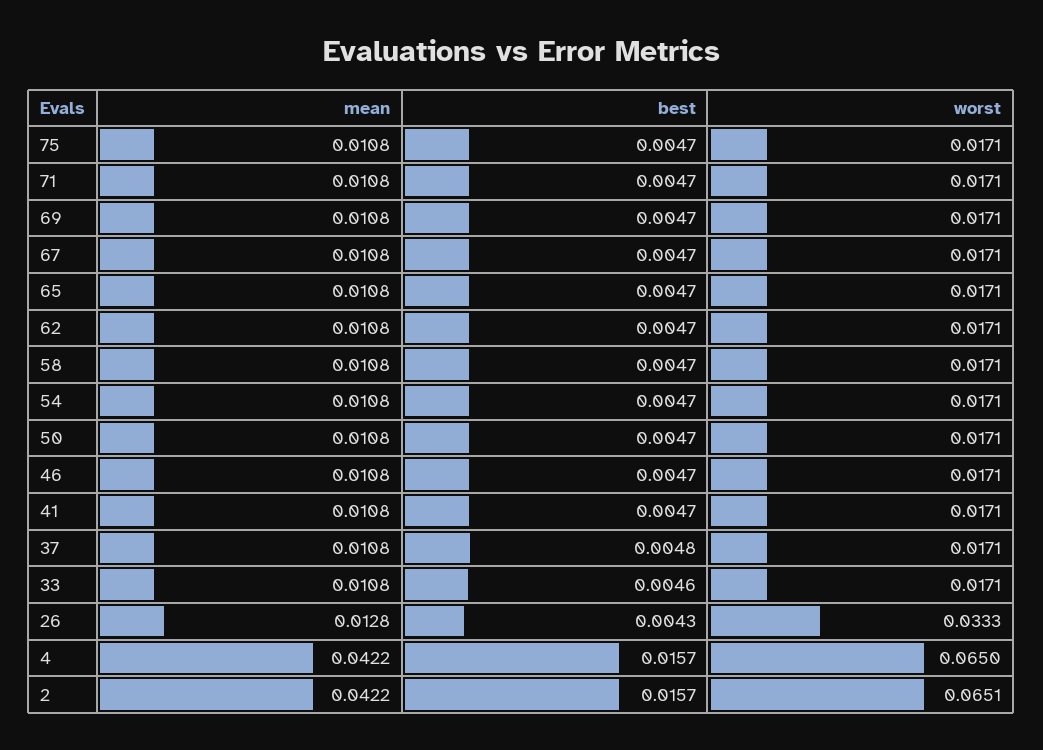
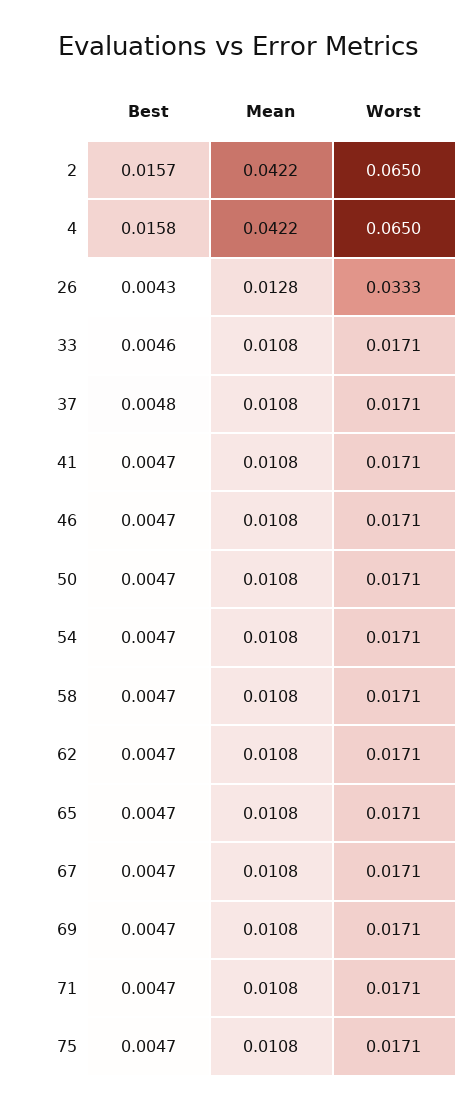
  {
    "mean": {
      "75": 0.0108,
      "71": 0.0108,
      "69": 0.0108,
      "67": 0.0108,
      "65": 0.0108,
      "62": 0.0108,
      "58": 0.0108,
      "54": 0.0108,
      "50": 0.0108,
      "46": 0.0108,
      "41": 0.0108,
      "37": 0.0108,
      "33": 0.0108,
      "26": 0.0128,
      "4": 0.0422,
      "2": 0.0422
    },
    "best": {
      "75": 0.0047,
      "71": 0.0047,
      "69": 0.0047,
      "67": 0.0047,
      "65": 0.0047,
      "62": 0.0047,
      "58": 0.0047,
      "54": 0.0047,
      "50": 0.0047,
      "46": 0.0047,
      "41": 0.0047,
      "37": 0.0048,
      "33": 0.0046,
      "26": 0.0043,
-     "4": 0.0157,
+     "4": 0.0158,
      "2": 0.0157
    },
    "worst": {
      "75": 0.0171,
      "71": 0.0171,
      "69": 0.0171,
      "67": 0.0171,
      "65": 0.0171,
      "62": 0.0171,
      "58": 0.0171,
      "54": 0.0171,
      "50": 0.0171,
      "46": 0.0171,
      "41": 0.0171,
      "37": 0.0171,
      "33": 0.0171,
      "26": 0.0333,
      "4": 0.065,
-     "2": 0.0651
+     "2": 0.065
    }
  }

